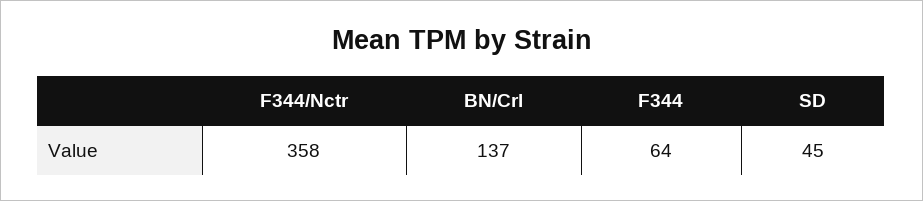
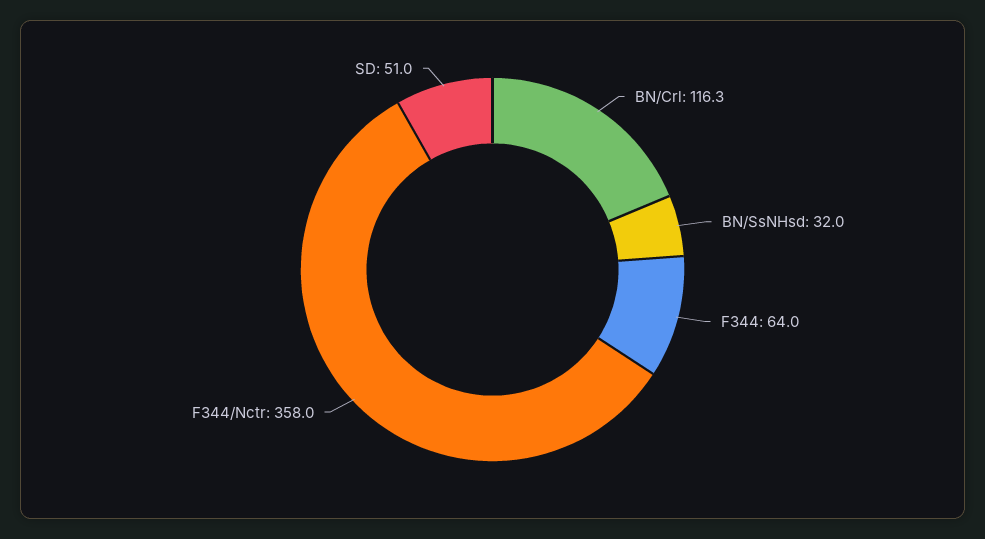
  {
    "F344/Nctr": 358,
-   "BN/Crl": 137,
+   "BN/Crl": 116.3,
    "F344": 64,
-   "SD": 45
+   "SD": 51,
+   "BN/SsNHsd": 32
  }

